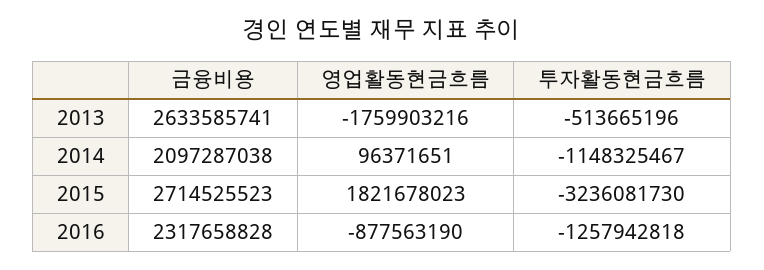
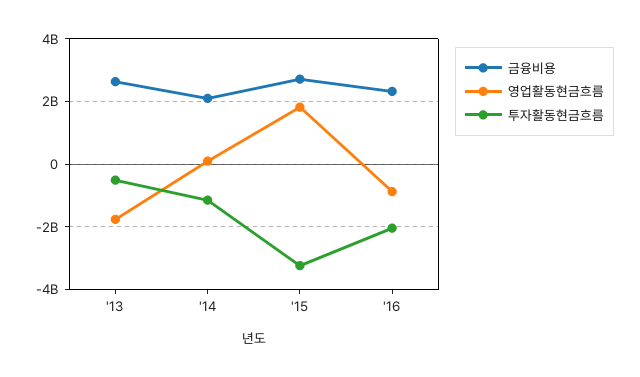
  {
    "금융비용": {
      "2013": 2633585741,
      "2014": 2097287038,
      "2015": 2714525523,
      "2016": 2317658828
    },
    "영업활동현금흐름": {
      "2013": -1759903216,
      "2014": 96371651,
      "2015": 1821678023,
      "2016": -877563190
    },
    "투자활동현금흐름": {
      "2013": -513665196,
      "2014": -1148325467,
      "2015": -3236081730,
-     "2016": -1257942818
+     "2016": -2000000000
    }
  }

